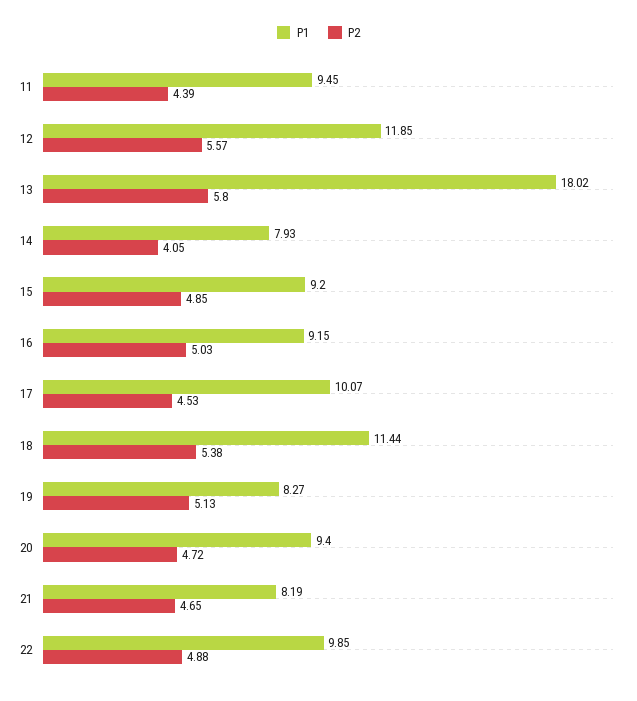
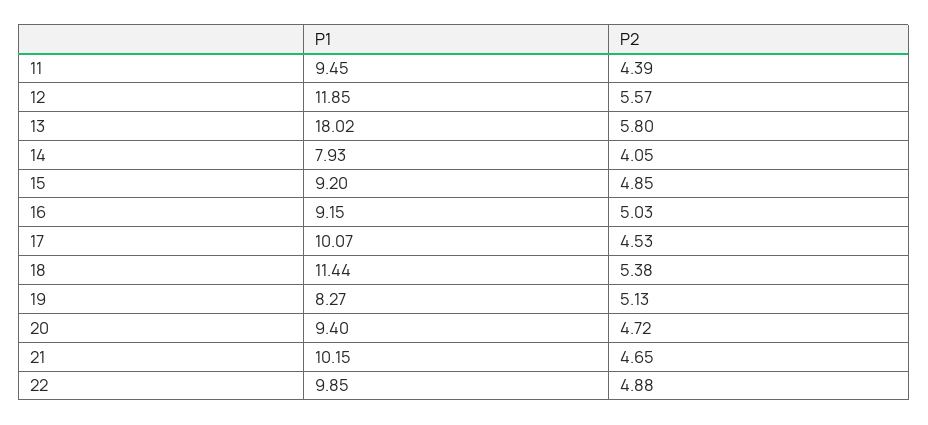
  {
    "P1": {
      "11": 9.45,
      "12": 11.85,
      "13": 18.02,
      "14": 7.93,
      "15": 9.2,
      "16": 9.15,
      "17": 10.07,
      "18": 11.44,
      "19": 8.27,
      "20": 9.4,
-     "21": 8.19,
+     "21": 10.15,
      "22": 9.85
    },
    "P2": {
      "11": 4.39,
      "12": 5.57,
      "13": 5.8,
      "14": 4.05,
      "15": 4.85,
      "16": 5.03,
      "17": 4.53,
      "18": 5.38,
      "19": 5.13,
      "20": 4.72,
      "21": 4.65,
      "22": 4.88
    }
  }

